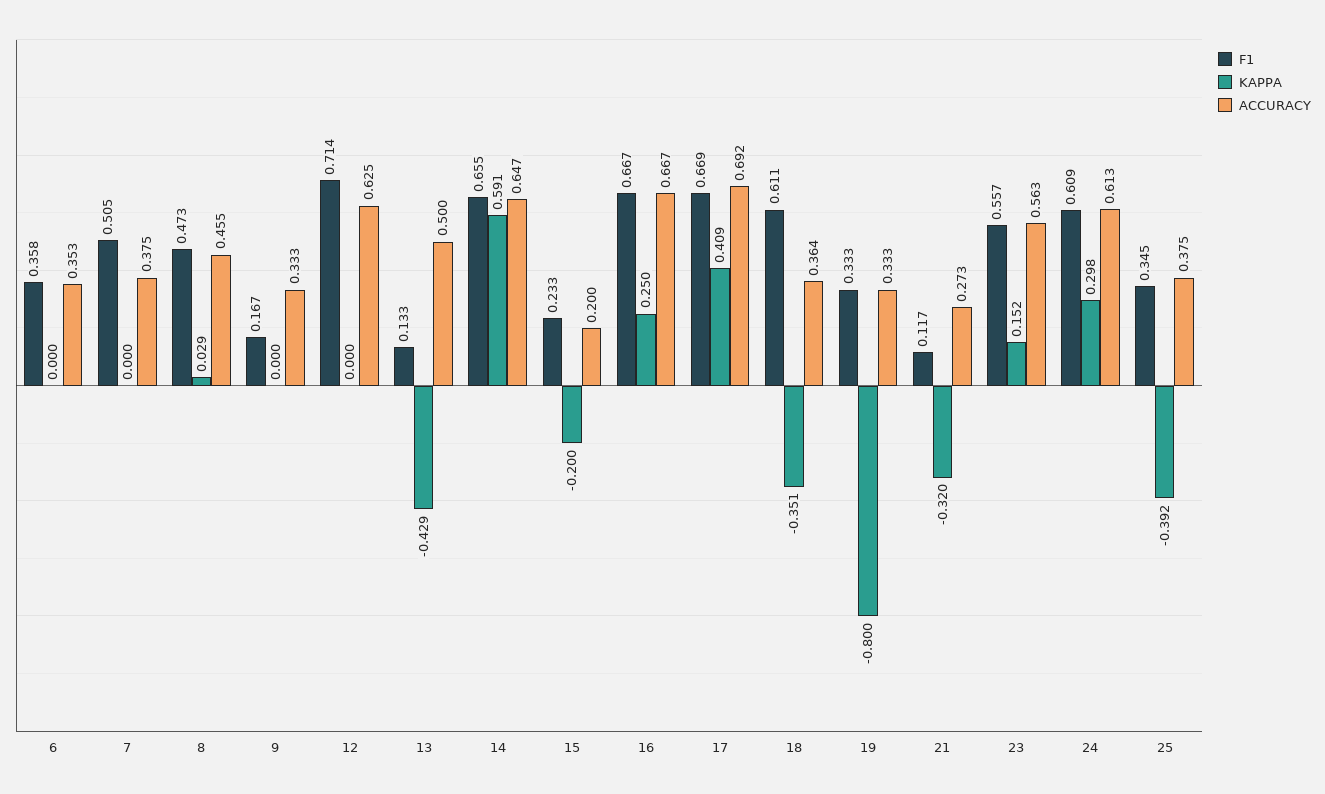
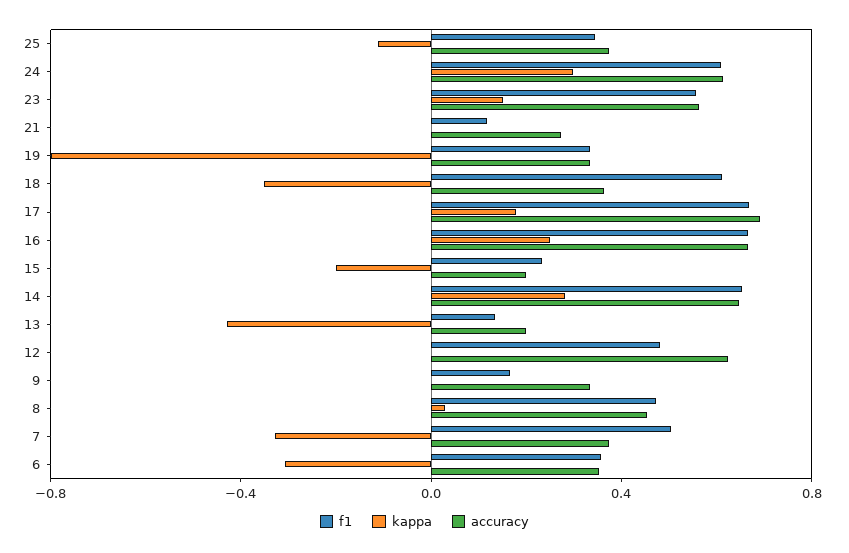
  {
    "F1": {
      "6": 0.358,
      "7": 0.505,
      "8": 0.473,
      "9": 0.167,
-     "12": 0.714,
+     "12": 0.5,
      "13": 0.133,
      "14": 0.655,
      "15": 0.233,
      "16": 0.667,
      "17": 0.669,
      "18": 0.611,
      "19": 0.333,
      "21": 0.117,
      "23": 0.557,
      "24": 0.609,
      "25": 0.345
    },
    "KAPPA": {
-     "6": 0,
+     "6": -0.3,
-     "7": 0,
+     "7": -0.3,
      "8": 0.029,
      "9": 0,
      "12": 0,
      "13": -0.429,
-     "14": 0.591,
+     "14": 0.3,
      "15": -0.2,
      "16": 0.25,
-     "17": 0.409,
+     "17": 0.2,
      "18": -0.351,
      "19": -0.8,
-     "21": -0.32,
+     "21": 0,
      "23": 0.152,
      "24": 0.298,
-     "25": -0.392
+     "25": -0.1
    },
    "ACCURACY": {
      "6": 0.353,
      "7": 0.375,
      "8": 0.455,
      "9": 0.333,
      "12": 0.625,
-     "13": 0.5,
+     "13": 0.2,
      "14": 0.647,
      "15": 0.2,
      "16": 0.667,
      "17": 0.692,
      "18": 0.364,
      "19": 0.333,
      "21": 0.273,
      "23": 0.563,
      "24": 0.613,
      "25": 0.375
    }
  }

